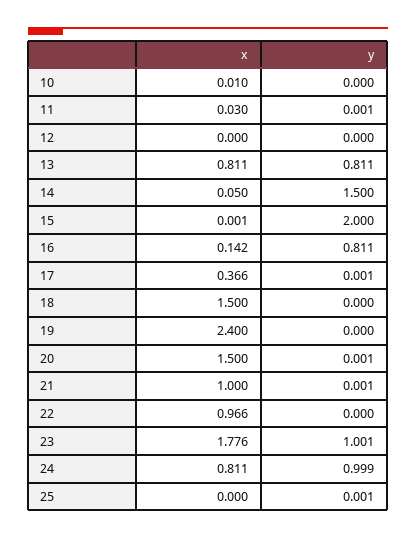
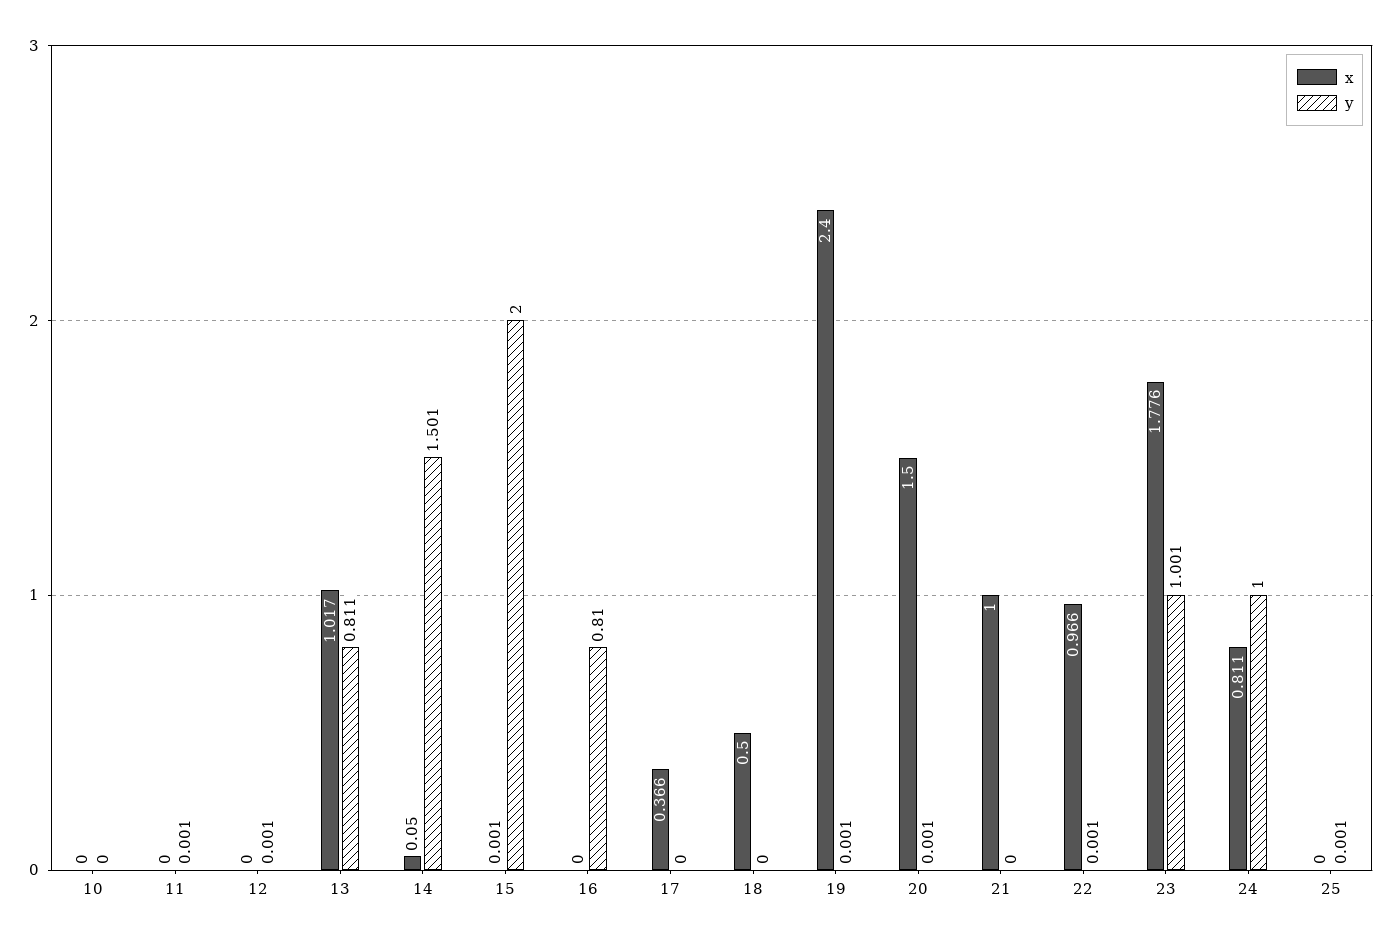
  {
    "x": {
-     "10": 0.01,
+     "10": 0,
-     "11": 0.03,
+     "11": 0,
      "12": 0,
-     "13": 0.811,
+     "13": 1.017,
      "14": 0.05,
      "15": 0.001,
-     "16": 0.142,
+     "16": 0,
      "17": 0.366,
-     "18": 1.5,
+     "18": 0.5,
      "19": 2.4,
      "20": 1.5,
      "21": 1,
      "22": 0.966,
      "23": 1.776,
      "24": 0.811,
      "25": 0
    },
    "y": {
      "10": 0,
      "11": 0.001,
-     "12": 0,
+     "12": 0.001,
      "13": 0.811,
-     "14": 1.5,
+     "14": 1.501,
      "15": 2,
-     "16": 0.811,
+     "16": 0.81,
-     "17": 0.001,
+     "17": 0,
      "18": 0,
-     "19": 0,
+     "19": 0.001,
      "20": 0.001,
-     "21": 0.001,
+     "21": 0,
-     "22": 0,
+     "22": 0.001,
      "23": 1.001,
-     "24": 0.999,
+     "24": 1,
      "25": 0.001
    }
  }

